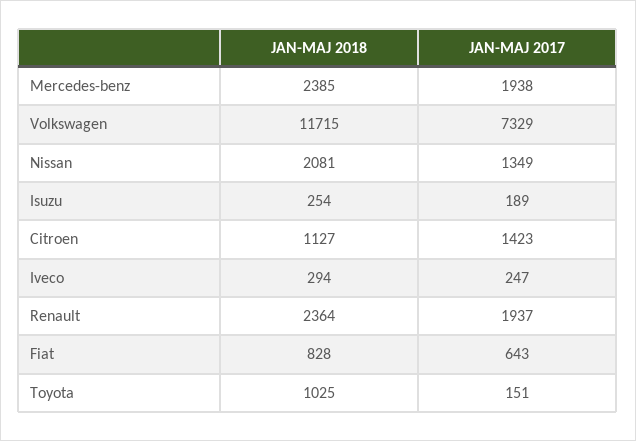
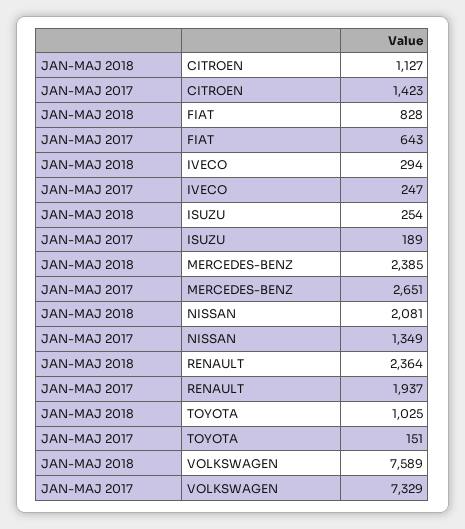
  {
    "JAN-MAJ 2018": {
      "Mercedes-benz": 2385,
-     "Volkswagen": 11715,
+     "Volkswagen": 7589,
      "Nissan": 2081,
      "Isuzu": 254,
      "Citroen": 1127,
      "Iveco": 294,
      "Renault": 2364,
      "Fiat": 828,
      "Toyota": 1025
    },
    "JAN-MAJ 2017": {
-     "Mercedes-benz": 1938,
+     "Mercedes-benz": 2651,
      "Volkswagen": 7329,
      "Nissan": 1349,
      "Isuzu": 189,
      "Citroen": 1423,
      "Iveco": 247,
      "Renault": 1937,
      "Fiat": 643,
      "Toyota": 151
    }
  }

